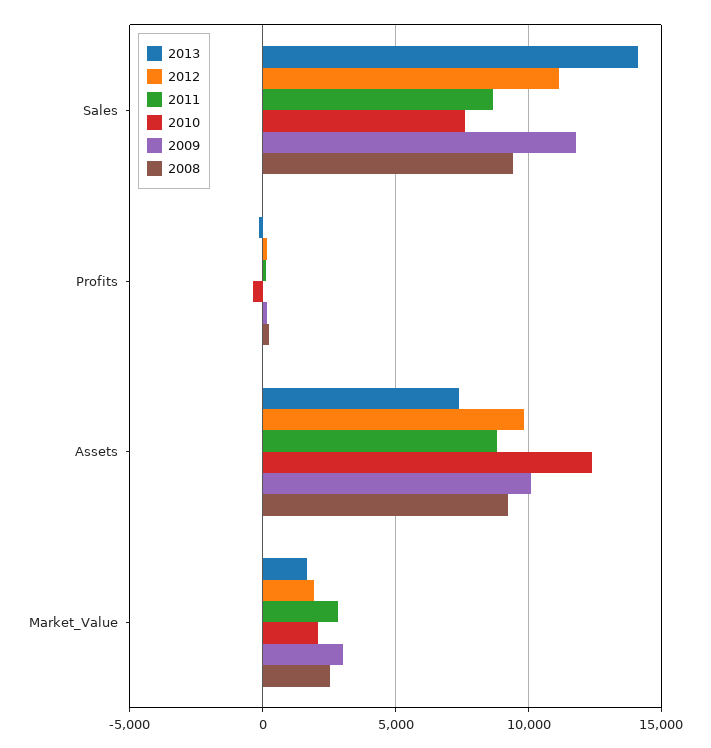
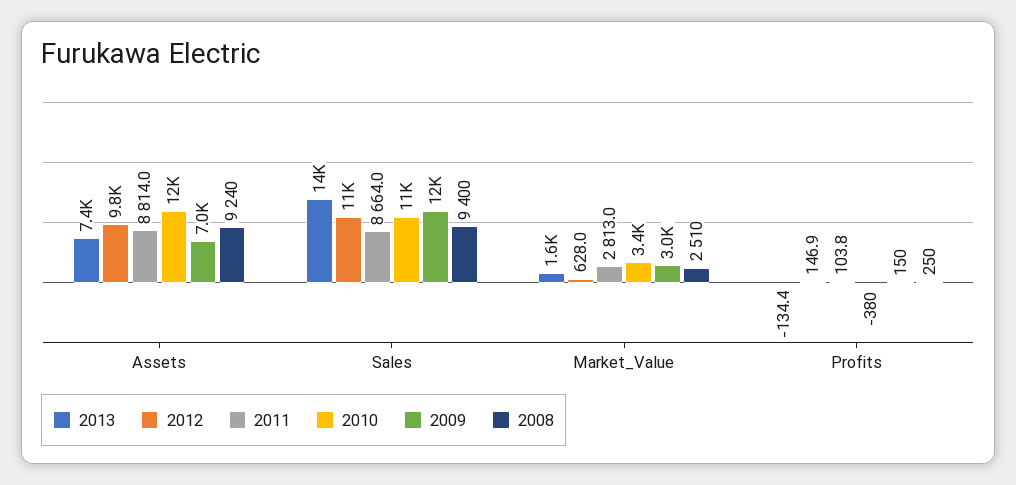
  {
    "2013": {
      "Sales": 14000,
      "Profits": -134.4,
      "Assets": 7400,
      "Market_Value": 1600
    },
    "2012": {
      "Sales": 11000,
      "Profits": 146.9,
      "Assets": 9800,
-     "Market_Value": 2000
+     "Market_Value": 628
    },
    "2011": {
      "Sales": 8664,
      "Profits": 103.8,
      "Assets": 8814,
      "Market_Value": 2813
    },
    "2010": {
-     "Sales": 7500,
+     "Sales": 11000,
      "Profits": -380,
      "Assets": 12000,
-     "Market_Value": 2000
+     "Market_Value": 3400
    },
    "2009": {
      "Sales": 12000,
      "Profits": 150,
-     "Assets": 10000,
+     "Assets": 7000,
      "Market_Value": 3000
    },
    "2008": {
      "Sales": 9400,
      "Profits": 250,
      "Assets": 9240,
      "Market_Value": 2510
    }
  }

